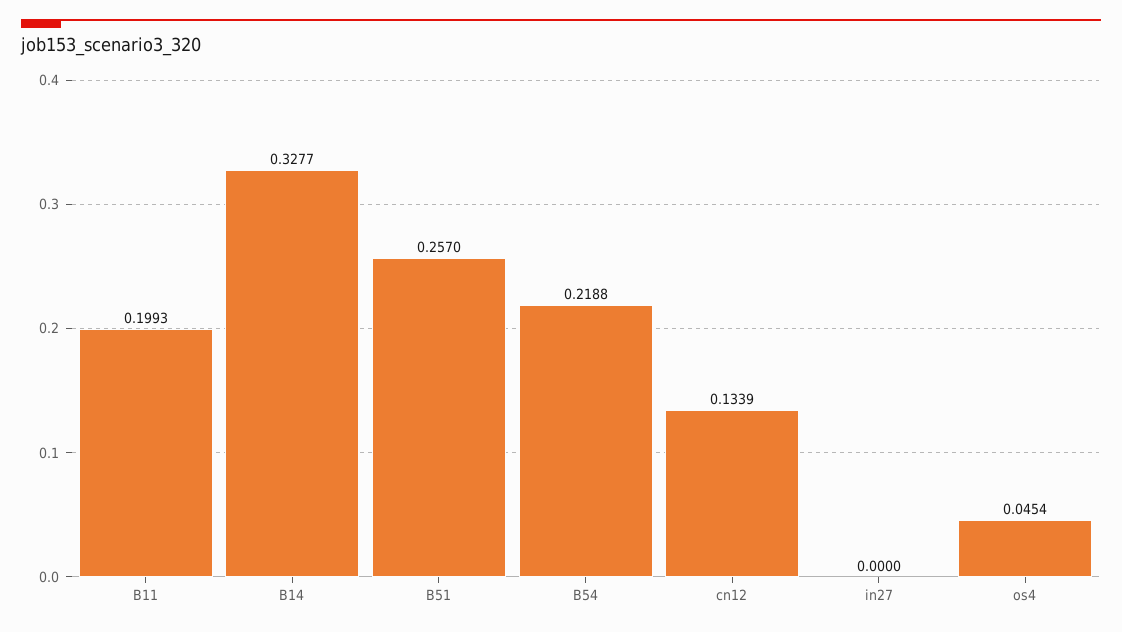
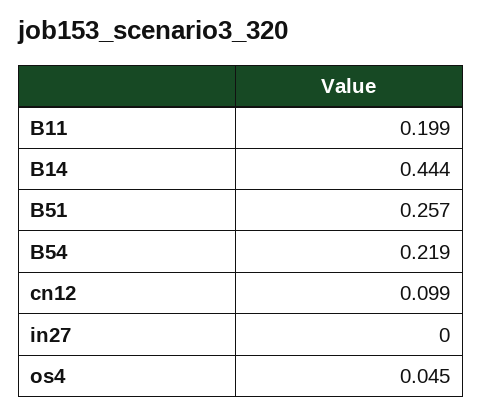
  {
    "B11": 0.1993,
-   "B14": 0.3277,
+   "B14": 0.444,
    "B51": 0.257,
    "B54": 0.2188,
-   "cn12": 0.1339,
+   "cn12": 0.099,
    "in27": 0,
    "os4": 0.0454
  }

